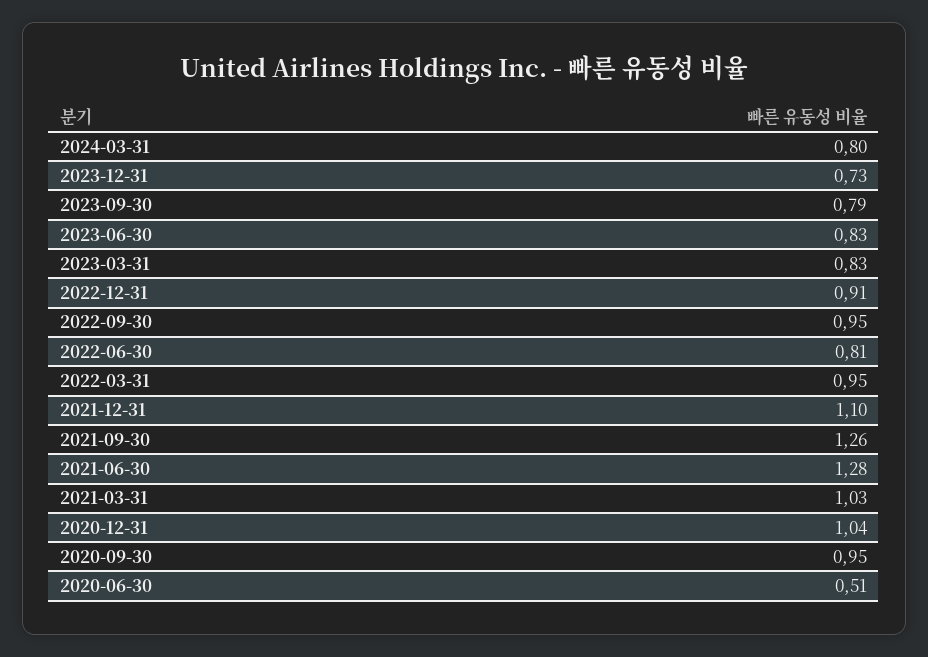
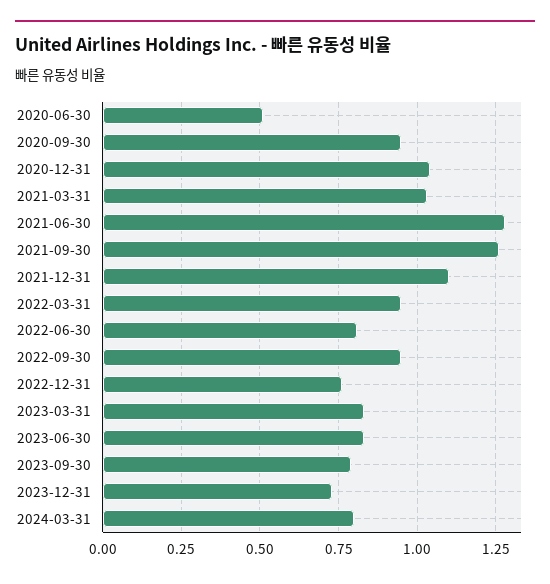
  {
    "2024-03-31": 0.8,
    "2023-12-31": 0.73,
    "2023-09-30": 0.79,
    "2023-06-30": 0.83,
    "2023-03-31": 0.83,
-   "2022-12-31": 0.91,
+   "2022-12-31": 0.75,
    "2022-09-30": 0.95,
    "2022-06-30": 0.81,
    "2022-03-31": 0.95,
    "2021-12-31": 1.1,
    "2021-09-30": 1.26,
    "2021-06-30": 1.28,
    "2021-03-31": 1.03,
    "2020-12-31": 1.04,
    "2020-09-30": 0.95,
    "2020-06-30": 0.51
  }

